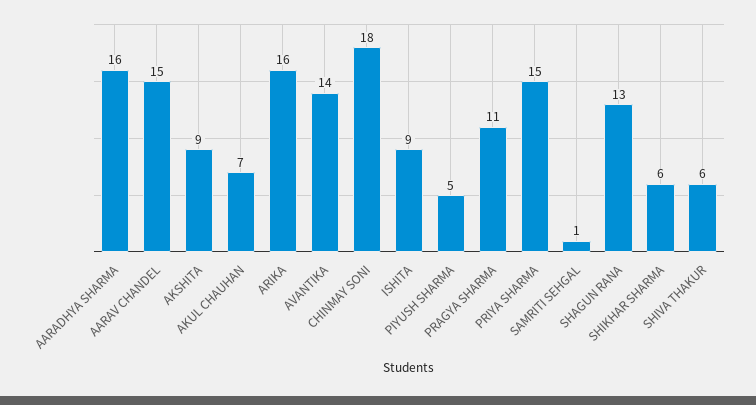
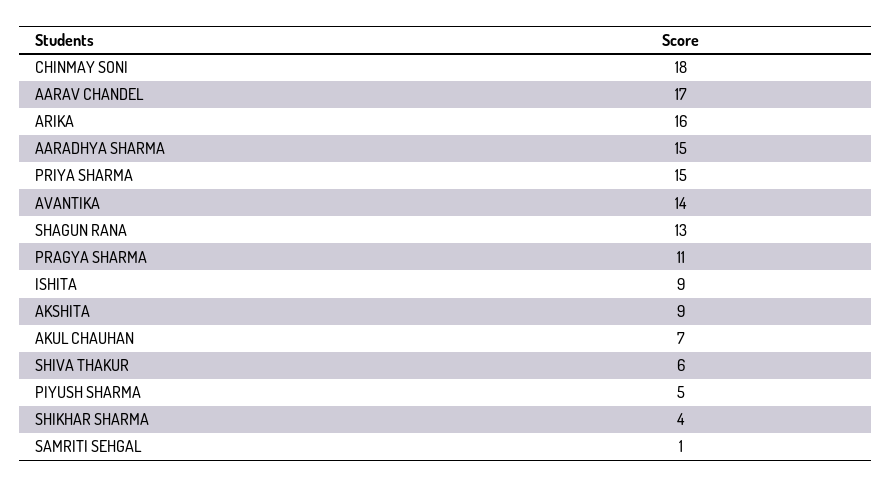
  {
-   "AARADHYA SHARMA": 16,
+   "AARADHYA SHARMA": 15,
-   "AARAV CHANDEL": 15,
+   "AARAV CHANDEL": 17,
    "AKSHITA": 9,
    "AKUL CHAUHAN": 7,
    "ARIKA": 16,
    "AVANTIKA": 14,
    "CHINMAY SONI": 18,
    "ISHITA": 9,
    "PIYUSH SHARMA": 5,
    "PRAGYA SHARMA": 11,
    "PRIYA SHARMA": 15,
    "SAMRITI SEHGAL": 1,
    "SHAGUN RANA": 13,
-   "SHIKHAR SHARMA": 6,
+   "SHIKHAR SHARMA": 4,
    "SHIVA THAKUR": 6
  }

